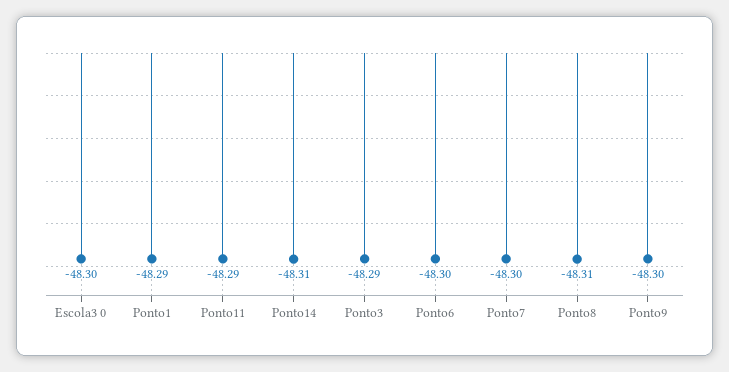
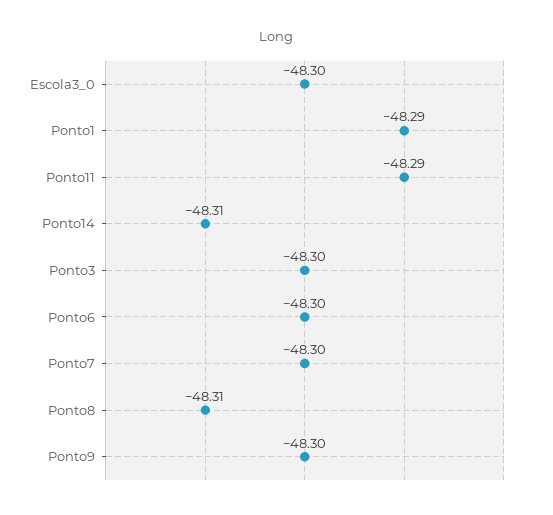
  {
    "Escola3 0": -48.3,
    "Ponto1": -48.29,
    "Ponto11": -48.29,
    "Ponto14": -48.31,
-   "Ponto3": -48.29,
+   "Ponto3": -48.3,
    "Ponto6": -48.3,
    "Ponto7": -48.3,
    "Ponto8": -48.31,
    "Ponto9": -48.3
  }

